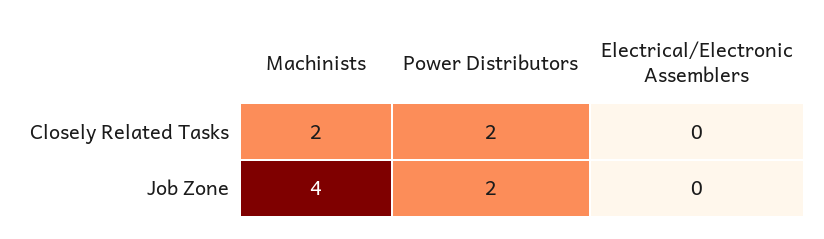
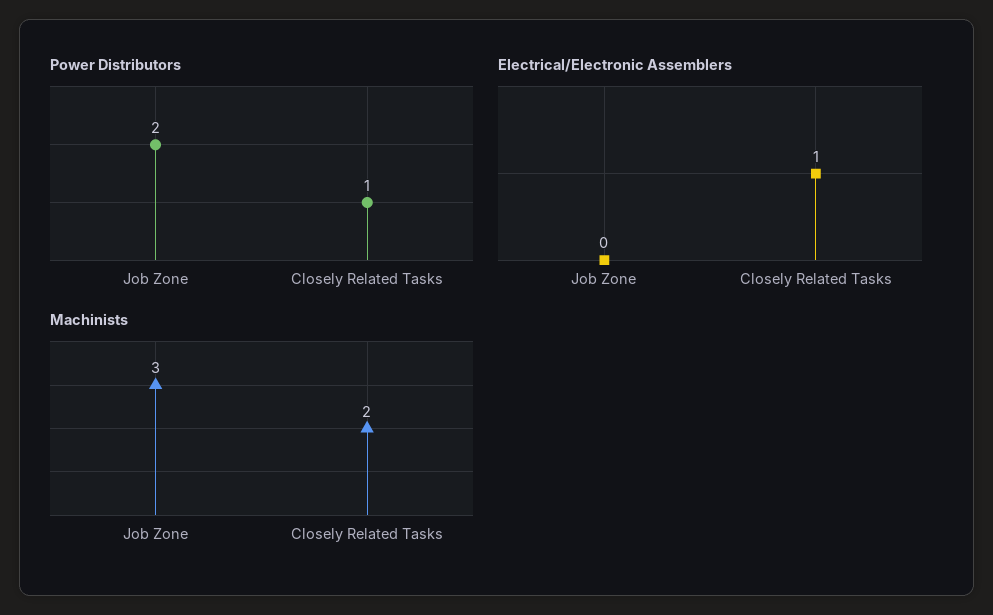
  {
    "Machinists": {
      "Closely Related Tasks": 2,
-     "Job Zone": 4
+     "Job Zone": 3
    },
    "Power Distributors": {
-     "Closely Related Tasks": 2,
+     "Closely Related Tasks": 1,
      "Job Zone": 2
    },
    "Electrical/Electronic Assemblers": {
-     "Closely Related Tasks": 0,
+     "Closely Related Tasks": 1,
      "Job Zone": 0
    }
  }

